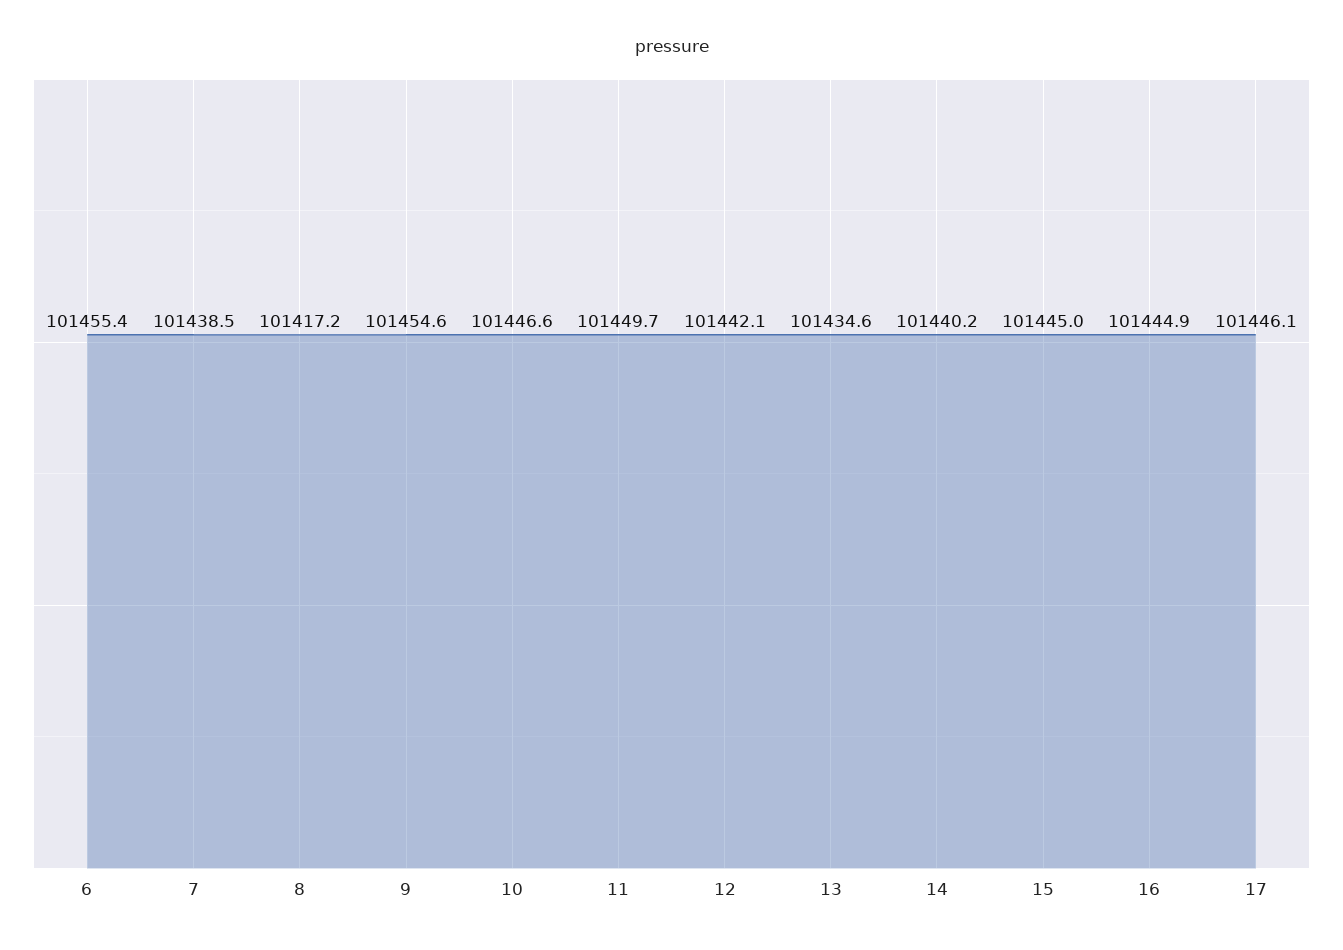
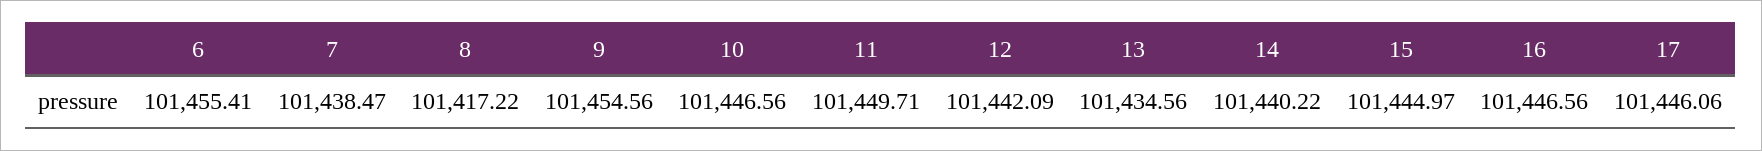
  {
    "6": 101455.41,
    "7": 101438.47,
    "8": 101417.22,
    "9": 101454.56,
    "10": 101446.56,
    "11": 101449.71,
    "12": 101442.09,
    "13": 101434.56,
    "14": 101440.22,
    "15": 101444.97,
-   "16": 101444.9,
+   "16": 101446.56,
    "17": 101446.06
  }

